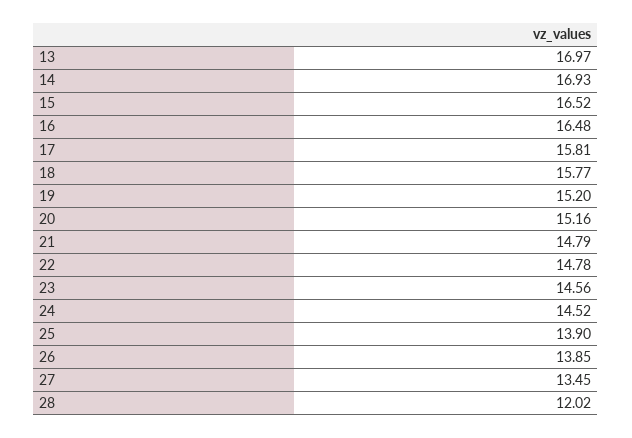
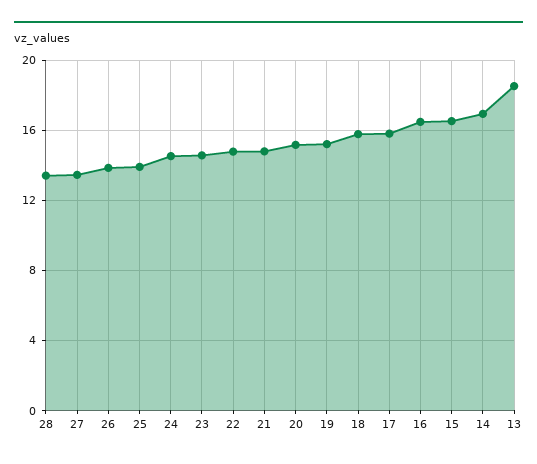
  {
-   "13": 16.97,
+   "13": 18.5,
    "14": 16.93,
    "15": 16.52,
    "16": 16.48,
    "17": 15.81,
    "18": 15.77,
    "19": 15.2,
    "20": 15.16,
    "21": 14.79,
    "22": 14.78,
    "23": 14.56,
    "24": 14.52,
    "25": 13.9,
    "26": 13.85,
    "27": 13.45,
-   "28": 12.02
+   "28": 13.5
  }

